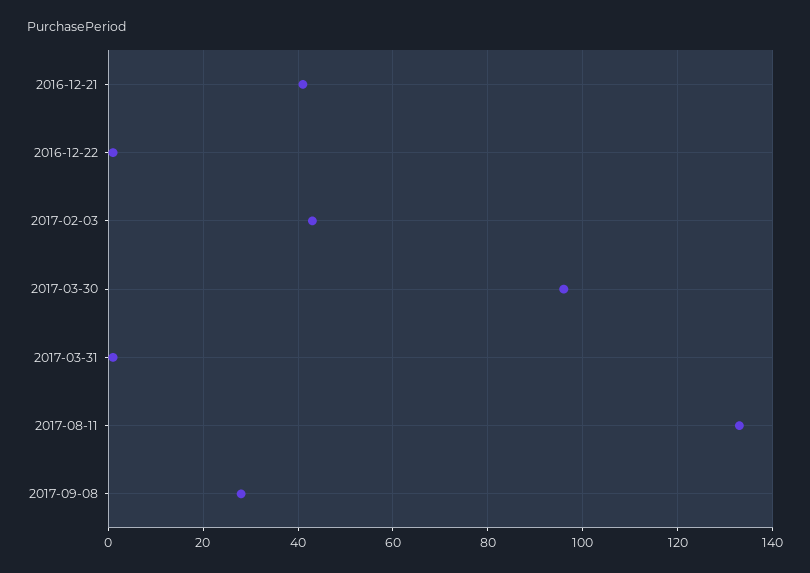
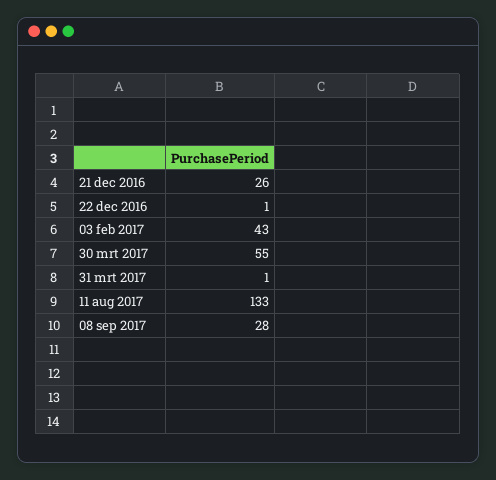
  {
-   "2016-12-21": 40,
+   "2016-12-21": 26,
    "2016-12-22": 1,
    "2017-02-03": 43,
-   "2017-03-30": 95,
+   "2017-03-30": 55,
    "2017-03-31": 1,
    "2017-08-11": 133,
    "2017-09-08": 28
  }

